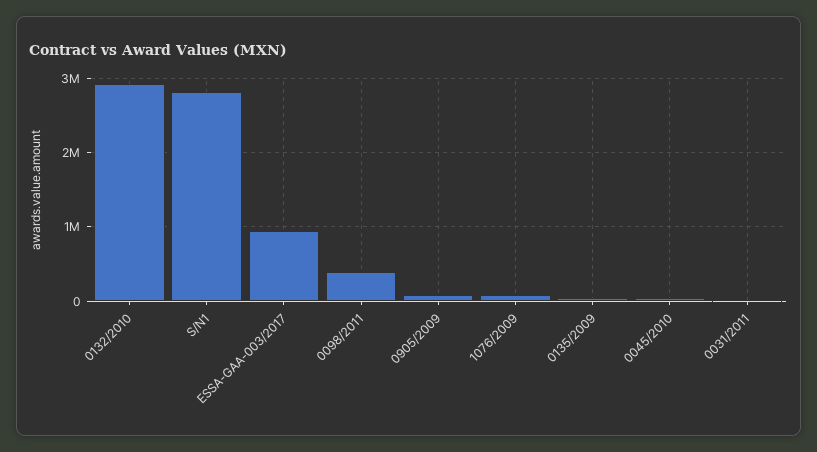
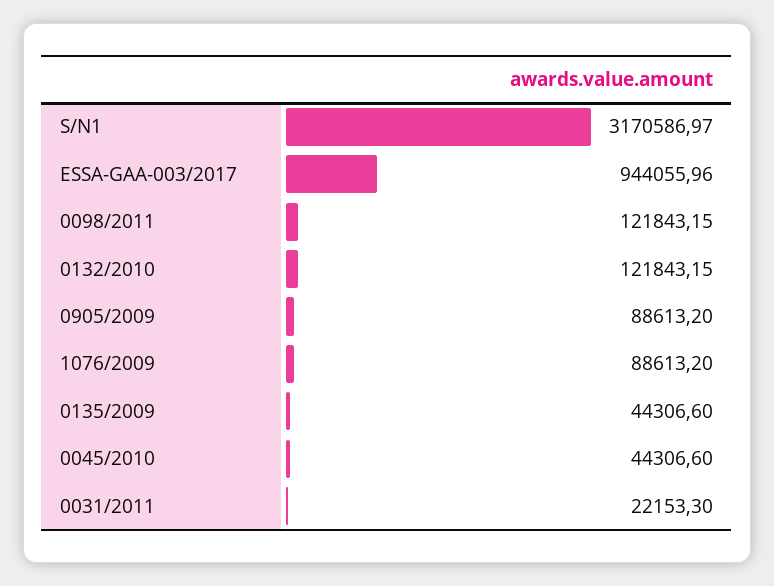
  {
-   "0132/2010": 2900000,
+   "0132/2010": 121843.15,
-   "S/N1": 2800000,
+   "S/N1": 3170586.97,
    "ESSA-GAA-003/2017": 944055.96,
-   "0098/2011": 400000,
+   "0098/2011": 121843.15,
    "0905/2009": 88613.2,
    "1076/2009": 88613.2,
    "0135/2009": 44306.6,
    "0045/2010": 44306.6,
    "0031/2011": 22153.3
  }

